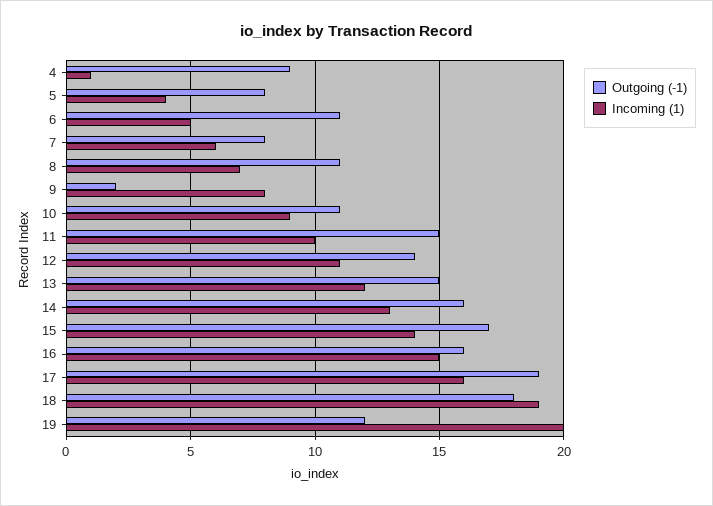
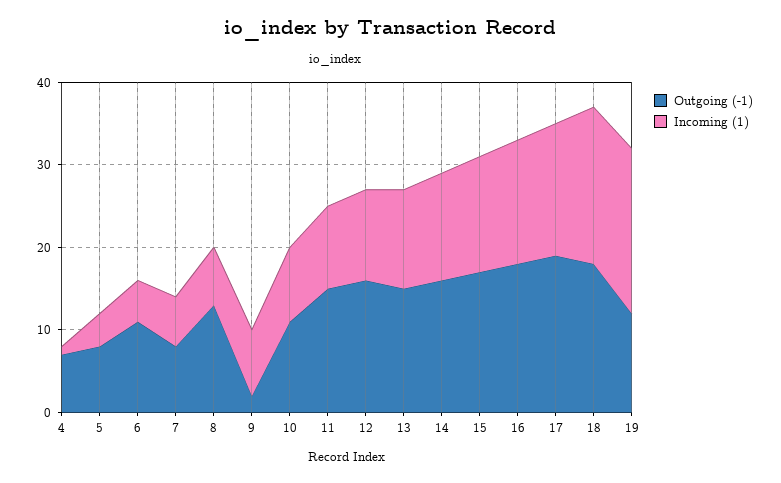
  {
    "Outgoing (-1)": {
-     "4": 9,
+     "4": 7,
      "5": 8,
      "6": 11,
      "7": 8,
-     "8": 11,
+     "8": 13,
      "9": 2,
      "10": 11,
      "11": 15,
-     "12": 14,
+     "12": 16,
      "13": 15,
      "14": 16,
      "15": 17,
-     "16": 16,
+     "16": 18,
      "17": 19,
      "18": 18,
      "19": 12
    },
    "Incoming (1)": {
      "4": 1,
      "5": 4,
      "6": 5,
      "7": 6,
      "8": 7,
      "9": 8,
      "10": 9,
      "11": 10,
      "12": 11,
      "13": 12,
      "14": 13,
      "15": 14,
      "16": 15,
      "17": 16,
      "18": 19,
      "19": 20
    }
  }

